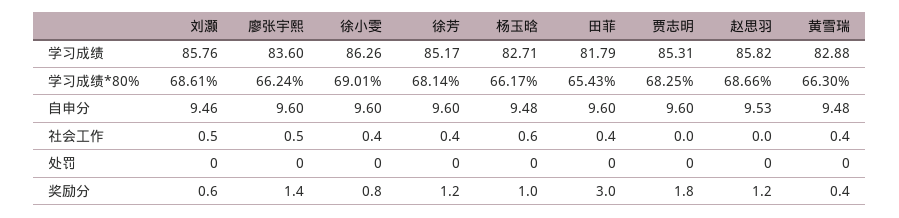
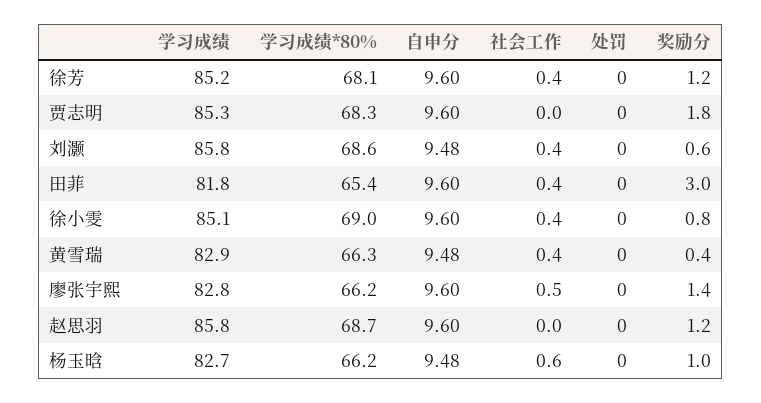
  {
    "刘灏": {
      "学习成绩": 85.76,
      "学习成绩*80%": 68.61,
-     "自申分": 9.46,
+     "自申分": 9.48,
-     "社会工作": 0.5,
+     "社会工作": 0.4,
      "处罚": 0,
      "奖励分": 0.6
    },
    "廖张宇熙": {
-     "学习成绩": 83.6,
+     "学习成绩": 82.8,
      "学习成绩*80%": 66.24,
      "自申分": 9.6,
      "社会工作": 0.5,
      "处罚": 0,
      "奖励分": 1.4
    },
    "徐小雯": {
-     "学习成绩": 86.26,
+     "学习成绩": 85.1,
      "学习成绩*80%": 69.01,
      "自申分": 9.6,
      "社会工作": 0.4,
      "处罚": 0,
      "奖励分": 0.8
    },
    "徐芳": {
      "学习成绩": 85.17,
      "学习成绩*80%": 68.14,
      "自申分": 9.6,
      "社会工作": 0.4,
      "处罚": 0,
      "奖励分": 1.2
    },
    "杨玉晗": {
      "学习成绩": 82.71,
      "学习成绩*80%": 66.17,
      "自申分": 9.48,
      "社会工作": 0.6,
      "处罚": 0,
      "奖励分": 1
    },
    "田菲": {
      "学习成绩": 81.79,
      "学习成绩*80%": 65.43,
      "自申分": 9.6,
      "社会工作": 0.4,
      "处罚": 0,
      "奖励分": 3
    },
    "贾志明": {
      "学习成绩": 85.31,
      "学习成绩*80%": 68.25,
      "自申分": 9.6,
      "社会工作": 0,
      "处罚": 0,
      "奖励分": 1.8
    },
    "赵思羽": {
      "学习成绩": 85.82,
      "学习成绩*80%": 68.66,
-     "自申分": 9.53,
+     "自申分": 9.6,
      "社会工作": 0,
      "处罚": 0,
      "奖励分": 1.2
    },
    "黄雪瑞": {
      "学习成绩": 82.88,
      "学习成绩*80%": 66.3,
      "自申分": 9.48,
      "社会工作": 0.4,
      "处罚": 0,
      "奖励分": 0.4
    }
  }

